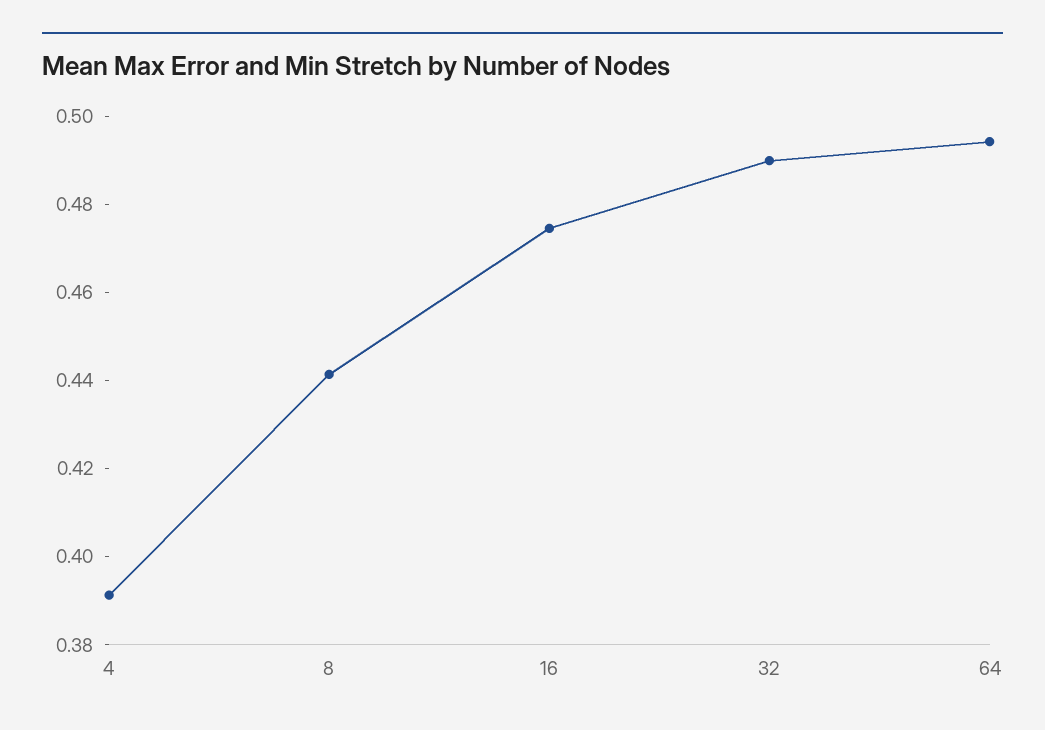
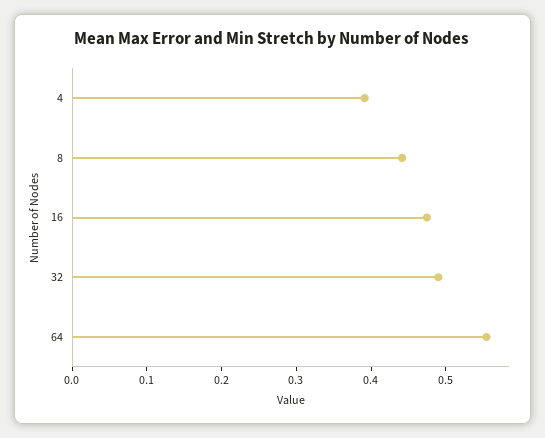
  {
    "4": 0.39,
    "8": 0.44,
    "16": 0.475,
    "32": 0.49,
-   "64": 0.495
+   "64": 0.56
  }

